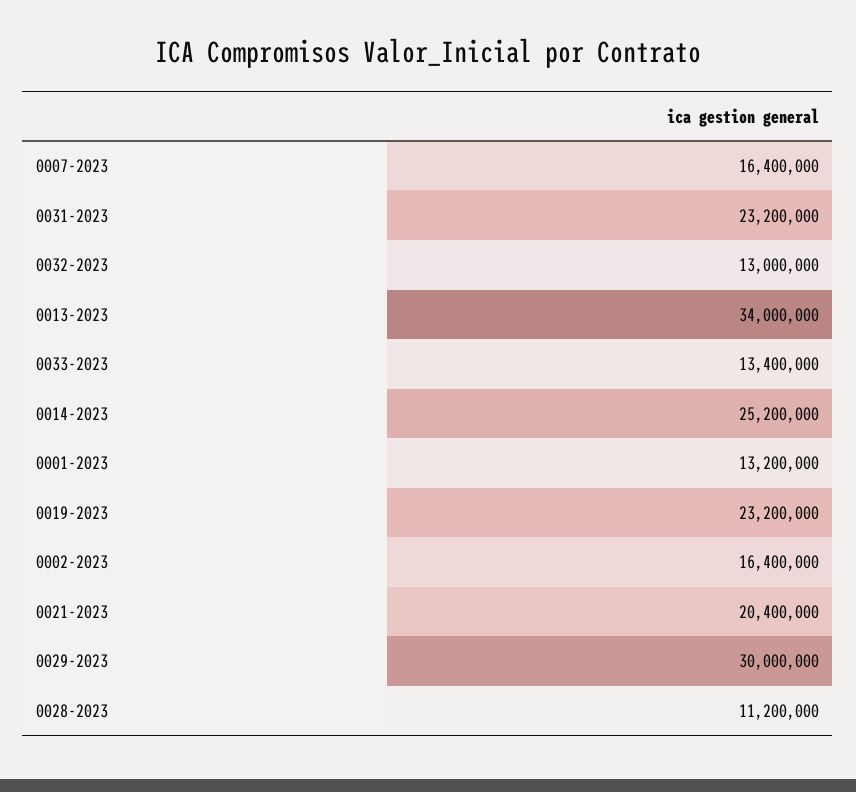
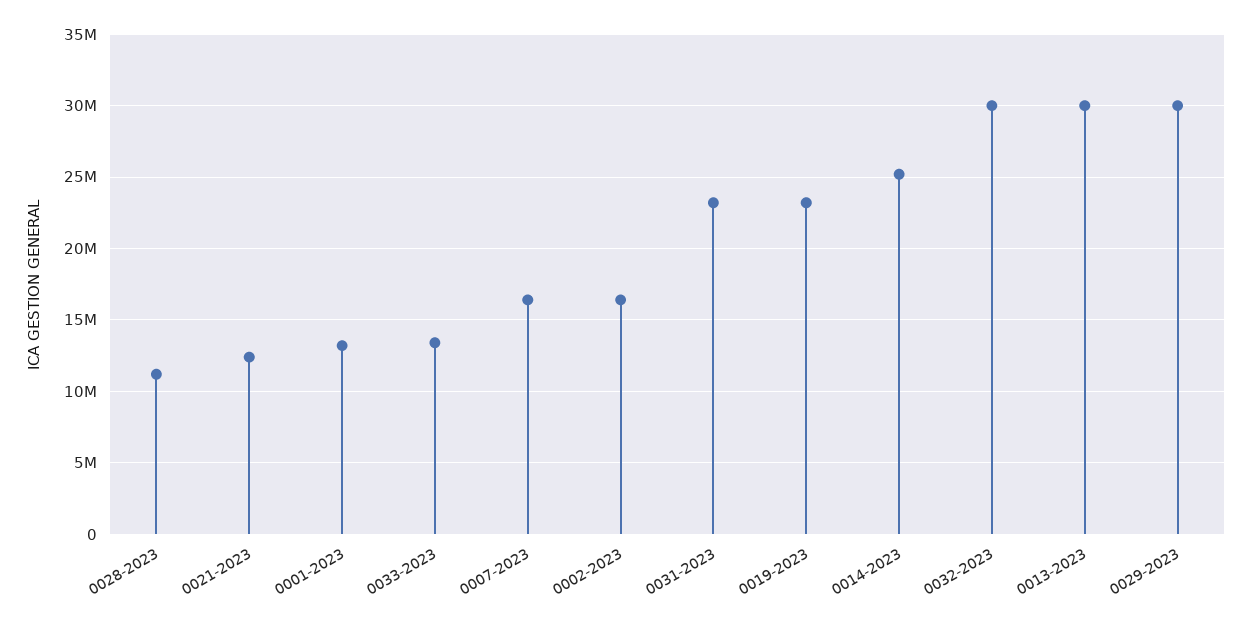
  {
    "0007-2023": 16400000,
    "0031-2023": 23200000,
-   "0032-2023": 13000000,
+   "0032-2023": 30000000,
-   "0013-2023": 34000000,
+   "0013-2023": 30000000,
    "0033-2023": 13400000,
    "0014-2023": 25200000,
    "0001-2023": 13200000,
    "0019-2023": 23200000,
    "0002-2023": 16400000,
-   "0021-2023": 20400000,
+   "0021-2023": 12500000,
    "0029-2023": 30000000,
    "0028-2023": 11200000
  }

